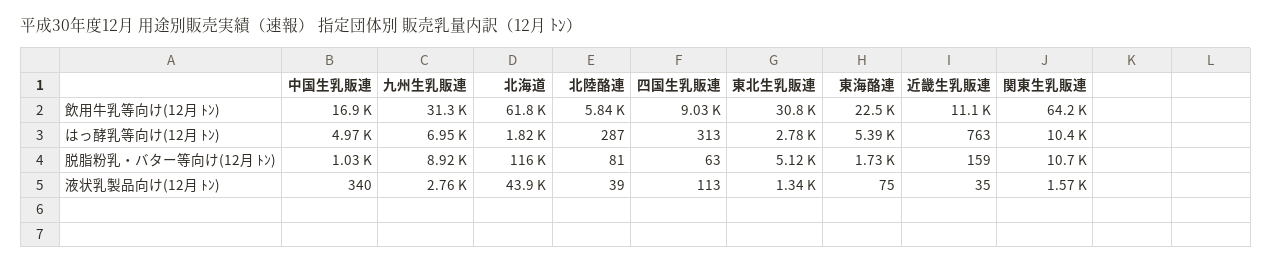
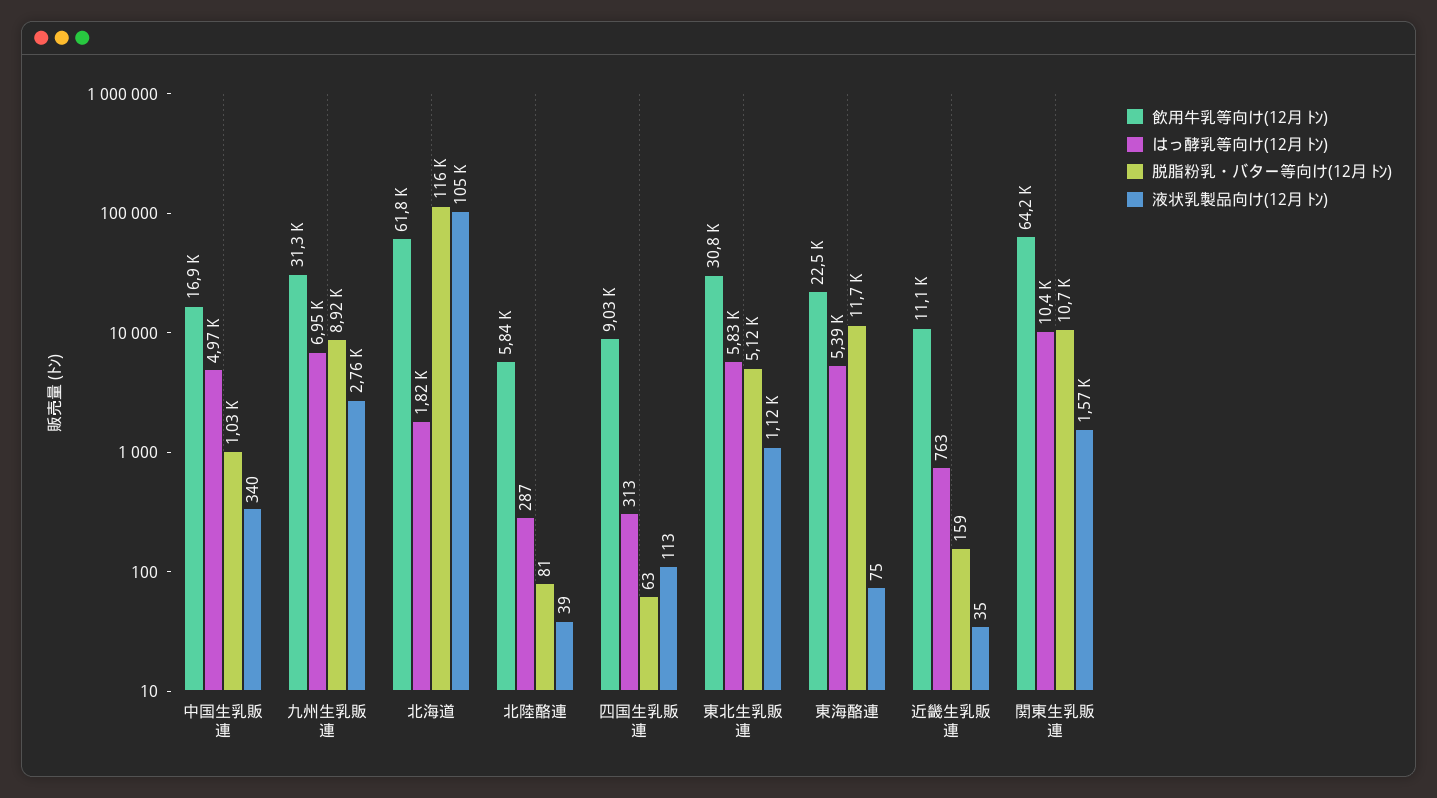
  {
    "飲用牛乳等向け(12月 ﾄﾝ)": {
      "中国生乳販連": 16900,
      "九州生乳販連": 31300,
      "北海道": 61800,
      "北陸酪連": 5840,
      "四国生乳販連": 9030,
      "東北生乳販連": 30800,
      "東海酪連": 22500,
      "近畿生乳販連": 11100,
      "関東生乳販連": 64200
    },
    "はっ酵乳等向け(12月 ﾄﾝ)": {
      "中国生乳販連": 4970,
      "九州生乳販連": 6950,
      "北海道": 1820,
      "北陸酪連": 287,
      "四国生乳販連": 313,
-     "東北生乳販連": 2780,
+     "東北生乳販連": 5830,
      "東海酪連": 5390,
      "近畿生乳販連": 763,
      "関東生乳販連": 10400
    },
    "脱脂粉乳・バター等向け(12月 ﾄﾝ)": {
      "中国生乳販連": 1030,
      "九州生乳販連": 8920,
      "北海道": 116000,
      "北陸酪連": 81,
      "四国生乳販連": 63,
      "東北生乳販連": 5120,
-     "東海酪連": 1730,
+     "東海酪連": 11700,
      "近畿生乳販連": 159,
      "関東生乳販連": 10700
    },
    "液状乳製品向け(12月 ﾄﾝ)": {
      "中国生乳販連": 340,
      "九州生乳販連": 2760,
-     "北海道": 43900,
+     "北海道": 105000,
      "北陸酪連": 39,
      "四国生乳販連": 113,
-     "東北生乳販連": 1340,
+     "東北生乳販連": 1120,
      "東海酪連": 75,
      "近畿生乳販連": 35,
      "関東生乳販連": 1570
    }
  }

